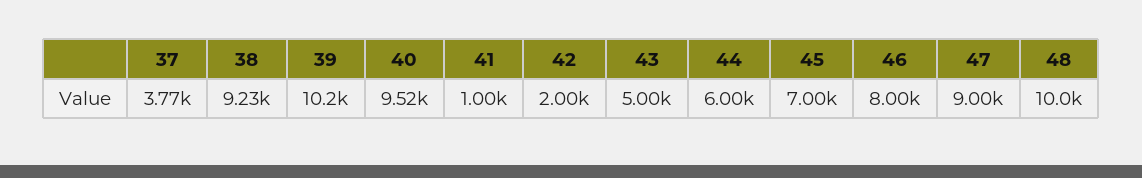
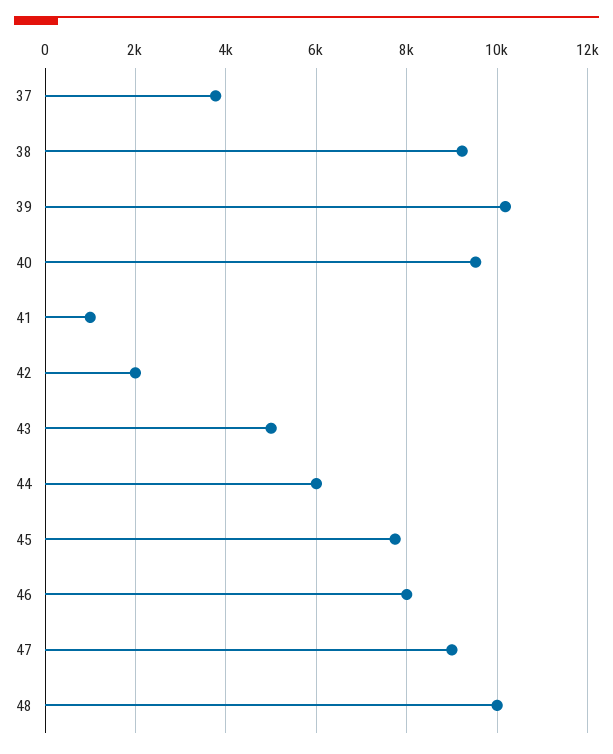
  {
    "37": 3770,
    "38": 9230,
    "39": 10200,
    "40": 9520,
    "41": 1000,
    "42": 2000,
    "43": 5000,
    "44": 6000,
-   "45": 7000,
+   "45": 7800,
    "46": 8000,
    "47": 9000,
    "48": 10000
  }

